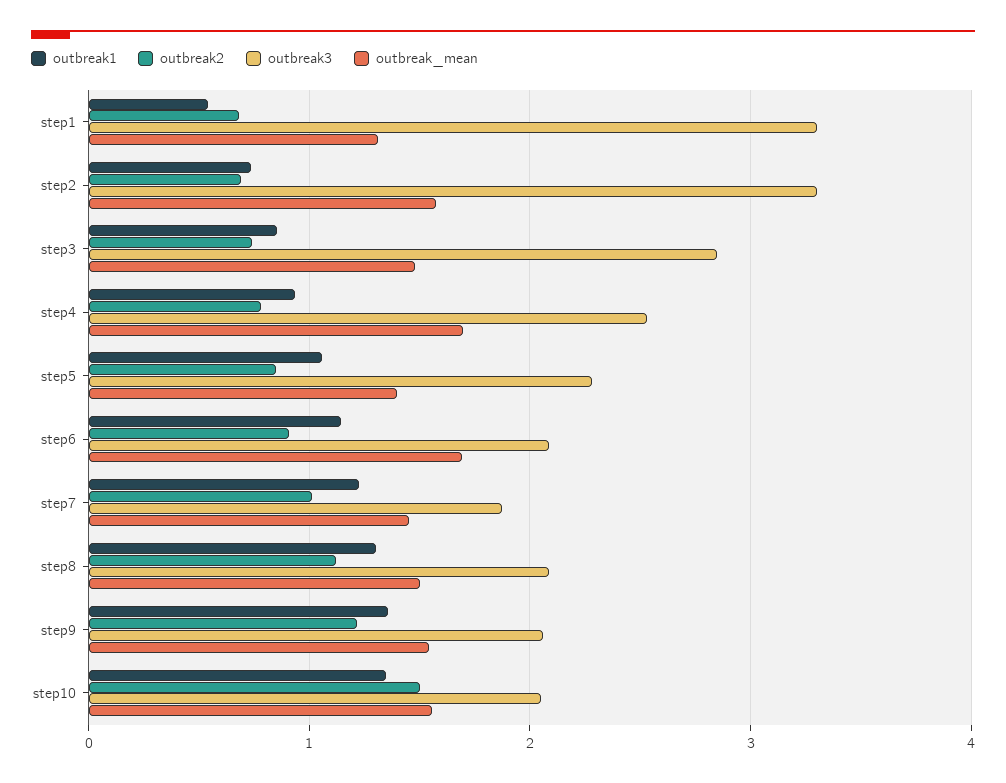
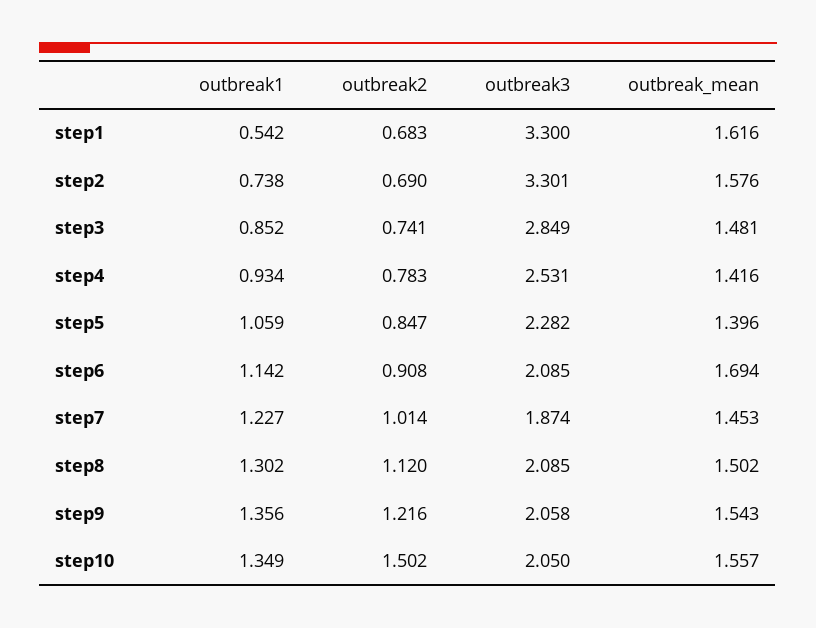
  {
    "outbreak1": {
      "step1": 0.542,
      "step2": 0.738,
      "step3": 0.852,
      "step4": 0.934,
      "step5": 1.059,
      "step6": 1.142,
      "step7": 1.227,
      "step8": 1.302,
      "step9": 1.356,
      "step10": 1.349
    },
    "outbreak2": {
      "step1": 0.683,
      "step2": 0.69,
      "step3": 0.741,
      "step4": 0.783,
      "step5": 0.847,
      "step6": 0.908,
      "step7": 1.014,
      "step8": 1.12,
      "step9": 1.216,
      "step10": 1.502
    },
    "outbreak3": {
      "step1": 3.3,
      "step2": 3.301,
      "step3": 2.849,
      "step4": 2.531,
      "step5": 2.282,
      "step6": 2.085,
      "step7": 1.874,
      "step8": 2.085,
      "step9": 2.058,
      "step10": 2.05
    },
    "outbreak_mean": {
-     "step1": 1.3,
+     "step1": 1.616,
      "step2": 1.576,
      "step3": 1.481,
-     "step4": 1.7,
+     "step4": 1.416,
      "step5": 1.396,
      "step6": 1.694,
      "step7": 1.453,
      "step8": 1.502,
      "step9": 1.543,
      "step10": 1.557
    }
  }

